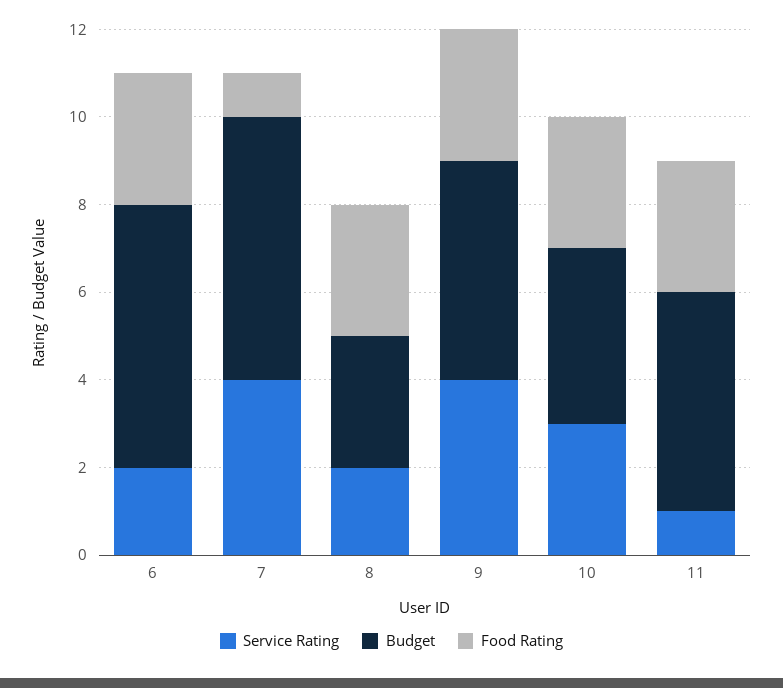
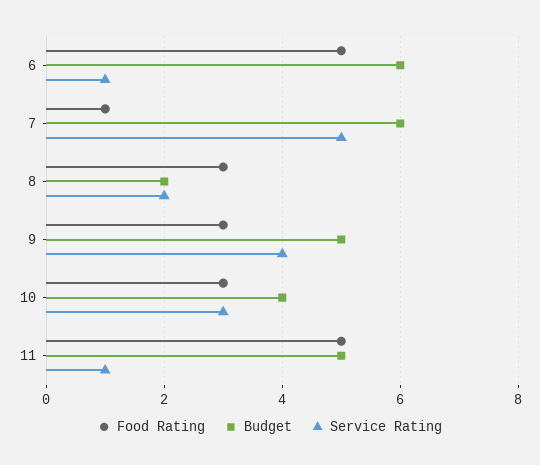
  {
    "Service Rating": {
-     "6": 2,
+     "6": 1,
-     "7": 4,
+     "7": 5,
      "8": 2,
      "9": 4,
      "10": 3,
      "11": 1
    },
    "Budget": {
      "6": 6,
      "7": 6,
-     "8": 3,
+     "8": 2,
      "9": 5,
      "10": 4,
      "11": 5
    },
    "Food Rating": {
-     "6": 3,
+     "6": 5,
      "7": 1,
      "8": 3,
      "9": 3,
      "10": 3,
-     "11": 3
+     "11": 5
    }
  }

